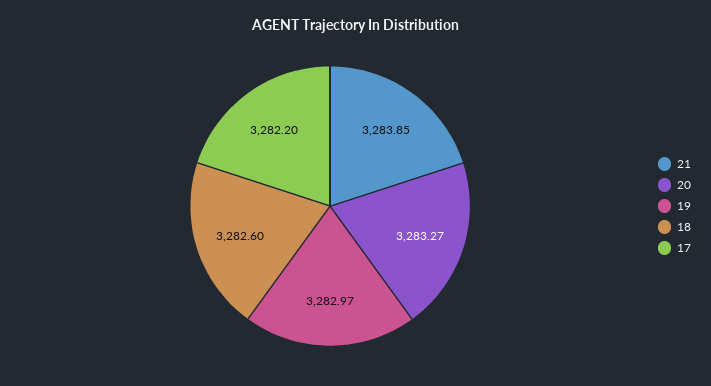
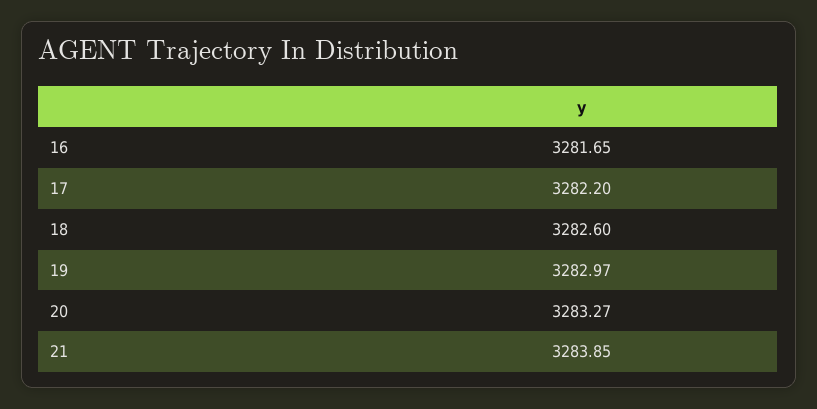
  {
    "21": 3283.85,
    "20": 3283.27,
    "19": 3282.97,
    "18": 3282.6,
-   "17": 3282.2
+   "17": 3282.2,
+   "16": 3281.65
  }

